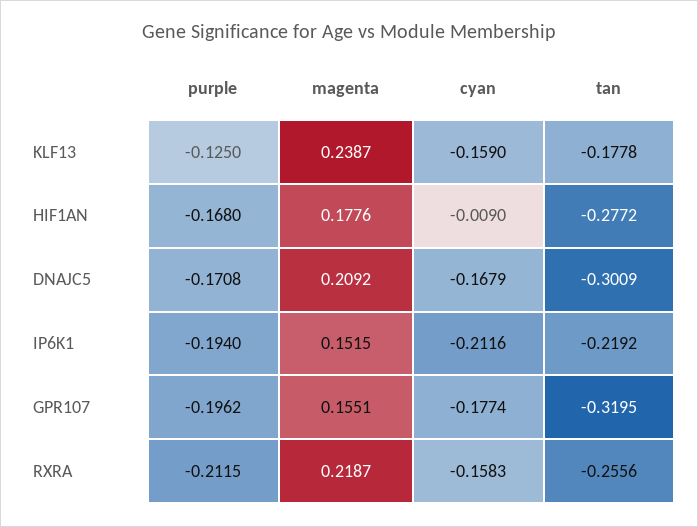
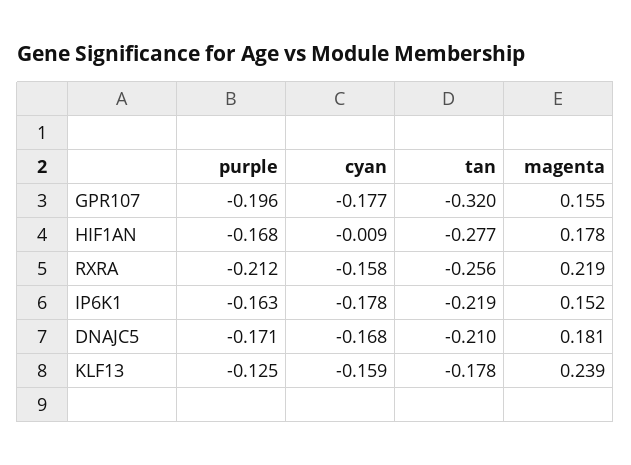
  {
    "purple": {
      "KLF13": -0.125,
      "HIF1AN": -0.168,
      "DNAJC5": -0.1708,
-     "IP6K1": -0.194,
+     "IP6K1": -0.163,
      "GPR107": -0.1962,
      "RXRA": -0.2115
    },
    "magenta": {
      "KLF13": 0.2387,
      "HIF1AN": 0.1776,
-     "DNAJC5": 0.2092,
+     "DNAJC5": 0.181,
      "IP6K1": 0.1515,
      "GPR107": 0.1551,
      "RXRA": 0.2187
    },
    "cyan": {
      "KLF13": -0.159,
      "HIF1AN": -0.009,
      "DNAJC5": -0.1679,
-     "IP6K1": -0.2116,
+     "IP6K1": -0.178,
      "GPR107": -0.1774,
      "RXRA": -0.1583
    },
    "tan": {
      "KLF13": -0.1778,
      "HIF1AN": -0.2772,
-     "DNAJC5": -0.3009,
+     "DNAJC5": -0.21,
      "IP6K1": -0.2192,
      "GPR107": -0.3195,
      "RXRA": -0.2556
    }
  }

